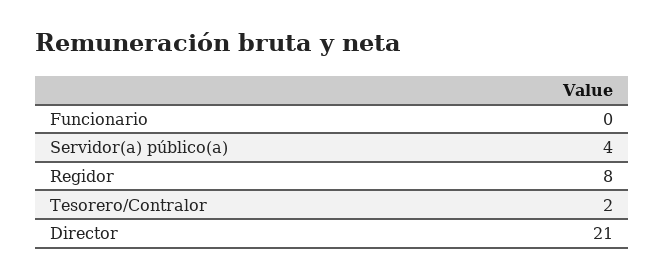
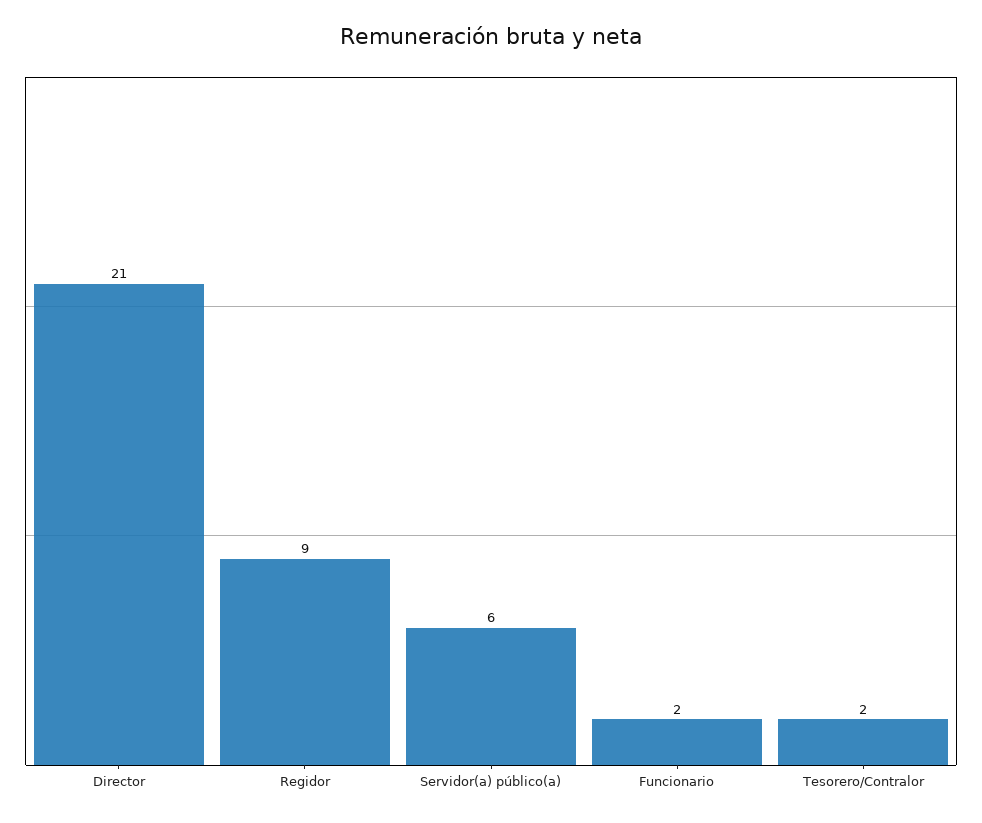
  {
-   "Funcionario": 0,
+   "Funcionario": 2,
-   "Servidor(a) público(a)": 4,
+   "Servidor(a) público(a)": 6,
-   "Regidor": 8,
+   "Regidor": 9,
    "Tesorero/Contralor": 2,
    "Director": 21
  }

